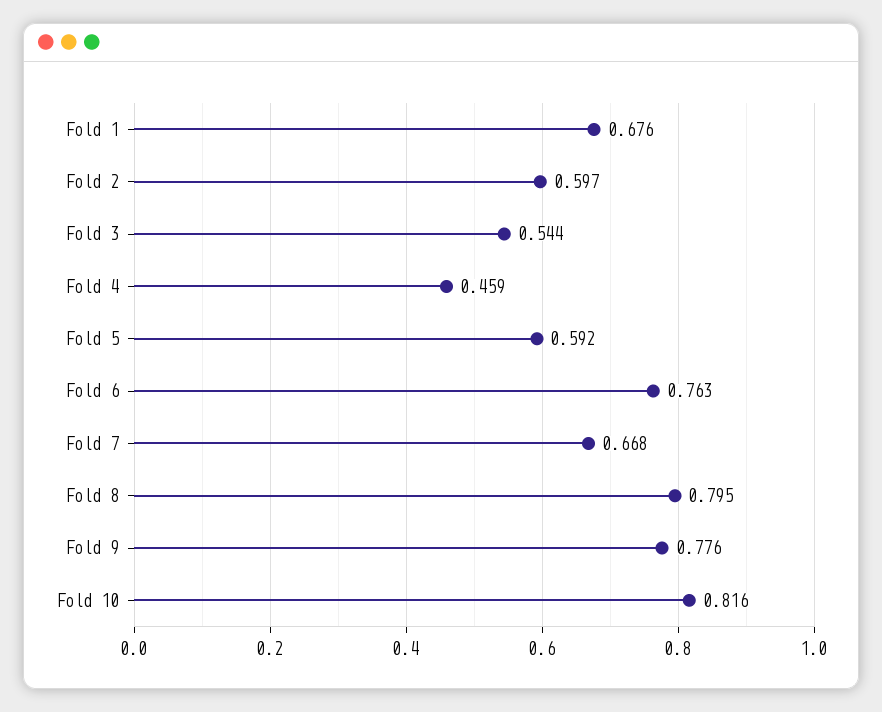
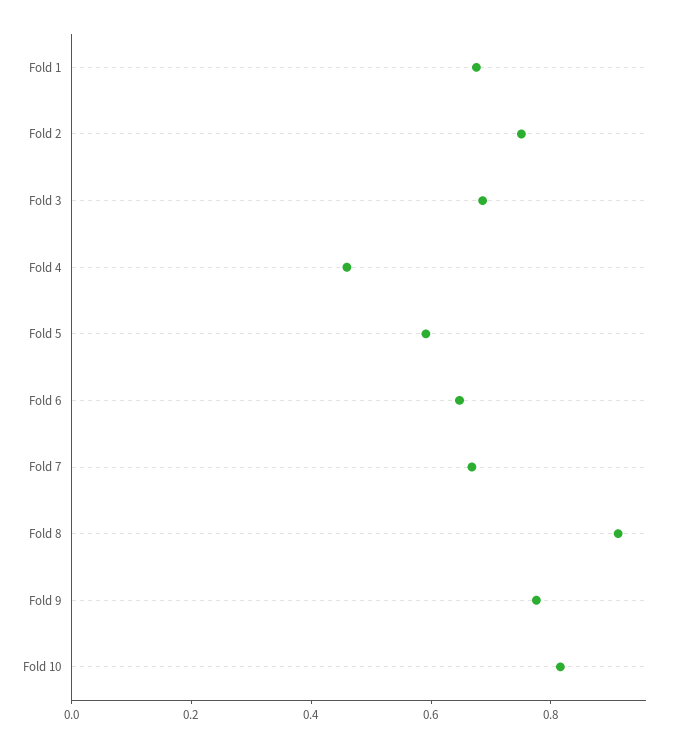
  {
    "Fold 1": 0.676,
-   "Fold 2": 0.597,
+   "Fold 2": 0.75,
-   "Fold 3": 0.544,
+   "Fold 3": 0.7,
    "Fold 4": 0.459,
    "Fold 5": 0.592,
-   "Fold 6": 0.763,
+   "Fold 6": 0.65,
    "Fold 7": 0.668,
-   "Fold 8": 0.795,
+   "Fold 8": 0.9,
    "Fold 9": 0.776,
    "Fold 10": 0.816
  }

